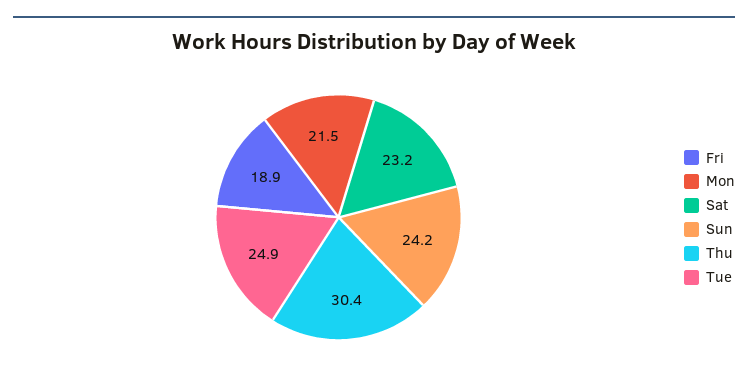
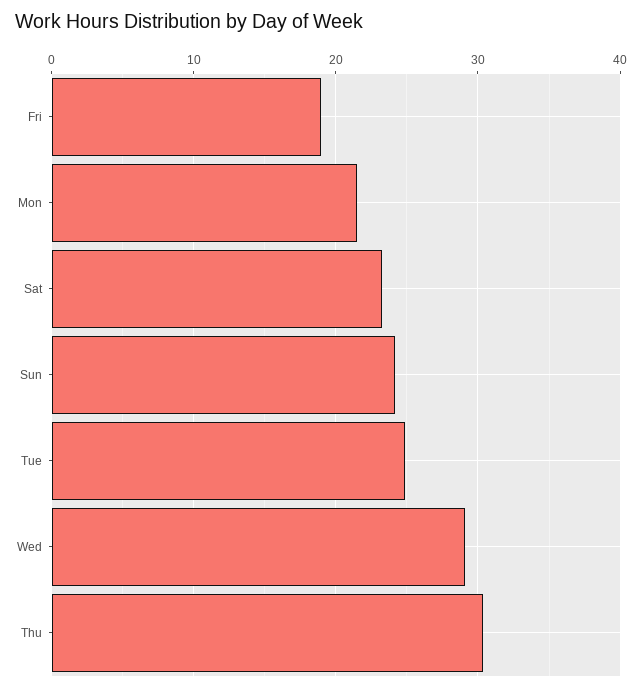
  {
    "Fri": 18.9,
    "Mon": 21.5,
    "Sat": 23.2,
    "Sun": 24.2,
    "Thu": 30.4,
-   "Tue": 24.9
+   "Tue": 24.9,
+   "Wed": 29
  }

